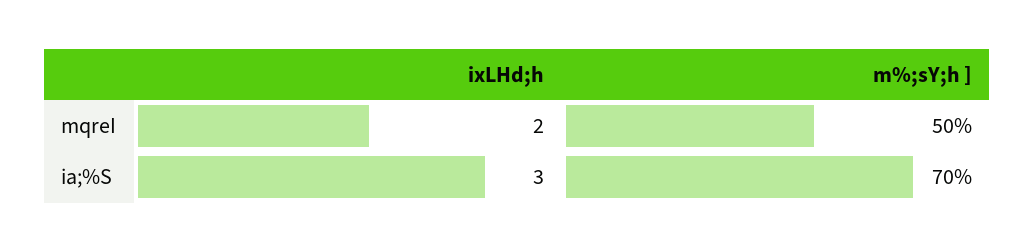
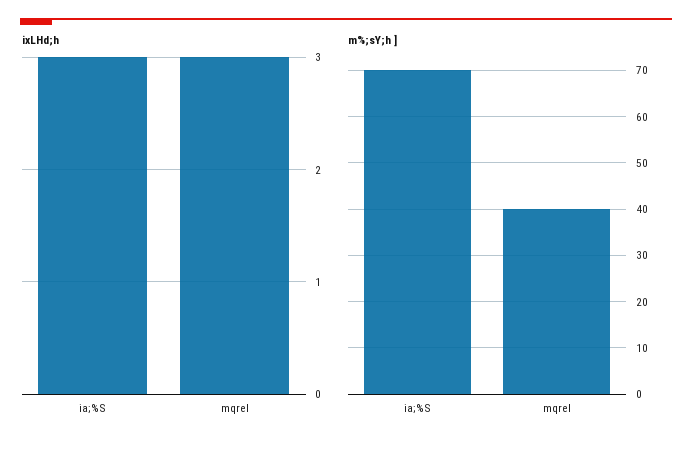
  {
    "ixLHd;h": {
-     "mqreI": 2,
+     "mqreI": 3,
      "ia;%S": 3
    },
    "m%;sY;h ]": {
-     "mqreI": 50,
+     "mqreI": 40,
      "ia;%S": 70
    }
  }

